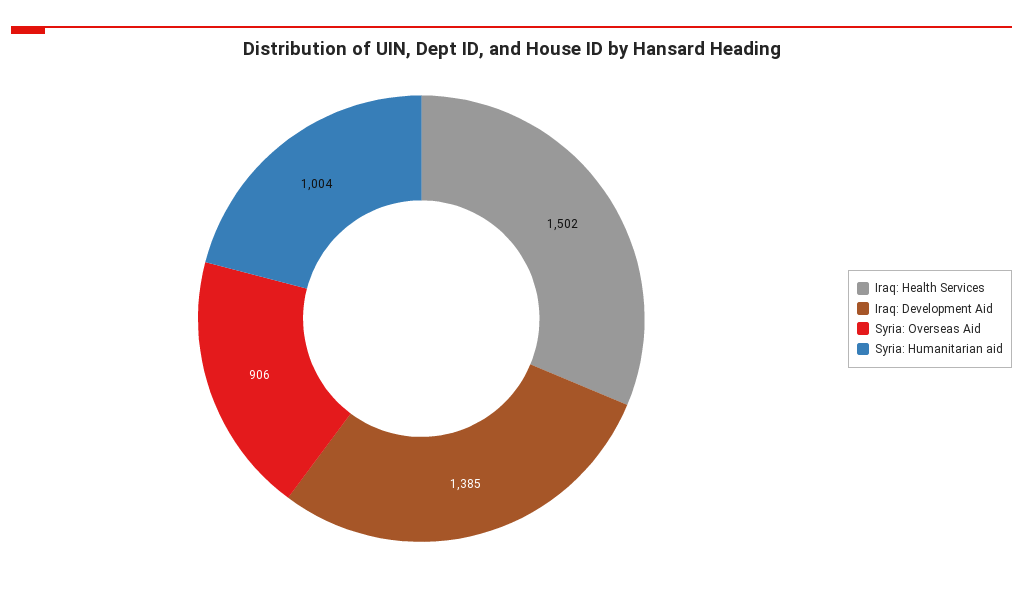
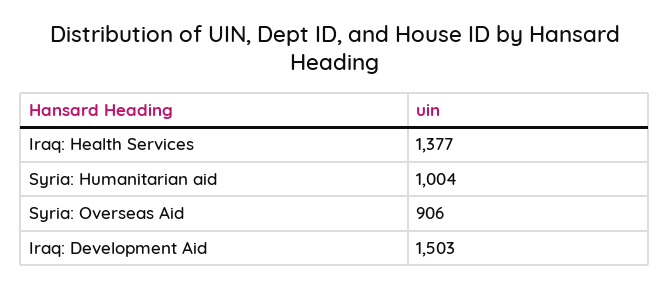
  {
-   "Iraq: Health Services": 1502,
+   "Iraq: Health Services": 1377,
-   "Iraq: Development Aid": 1385,
+   "Iraq: Development Aid": 1503,
    "Syria: Overseas Aid": 906,
    "Syria: Humanitarian aid": 1004
  }

